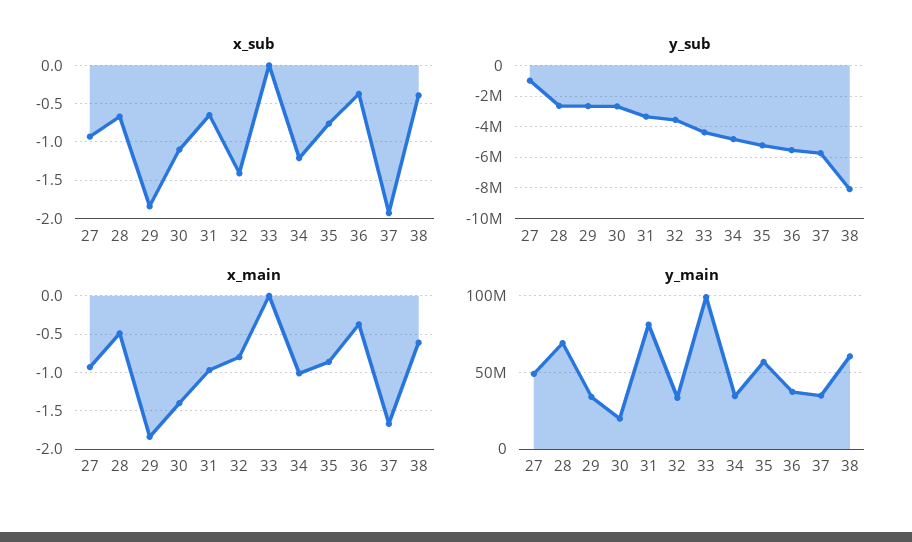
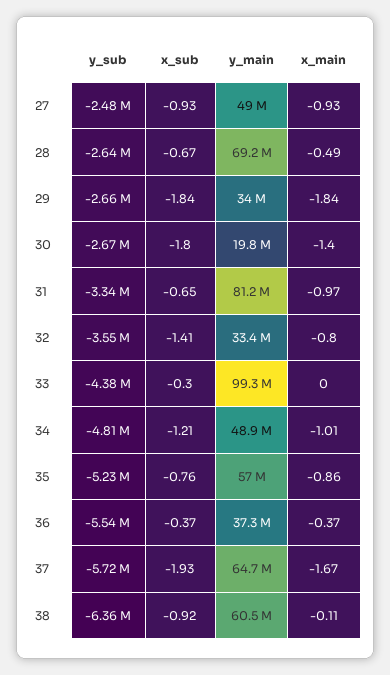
  {
    "x_sub": {
      "27": -0.93,
      "28": -0.67,
      "29": -1.84,
-     "30": -1.1,
+     "30": -1.8,
      "31": -0.65,
      "32": -1.41,
-     "33": 0,
+     "33": -0.3,
      "34": -1.21,
      "35": -0.76,
      "36": -0.37,
      "37": -1.93,
-     "38": -0.4
+     "38": -0.92
    },
    "y_sub": {
-     "27": -1000000,
+     "27": -2480000,
      "28": -2640000,
      "29": -2660000,
      "30": -2670000,
      "31": -3340000,
      "32": -3550000,
      "33": -4380000,
      "34": -4810000,
      "35": -5230000,
      "36": -5540000,
      "37": -5720000,
-     "38": -8000000
+     "38": -6360000
    },
    "x_main": {
      "27": -0.93,
      "28": -0.49,
      "29": -1.84,
      "30": -1.4,
      "31": -0.97,
      "32": -0.8,
      "33": 0,
      "34": -1.01,
      "35": -0.86,
      "36": -0.37,
      "37": -1.67,
-     "38": -0.6
+     "38": -0.11
    },
    "y_main": {
      "27": 49000000,
      "28": 69200000,
      "29": 34000000,
      "30": 19800000,
      "31": 81200000,
      "32": 33400000,
      "33": 99300000,
-     "34": 35000000,
+     "34": 48900000,
      "35": 57000000,
      "36": 37300000,
-     "37": 35000000,
+     "37": 64700000,
      "38": 60500000
    }
  }

